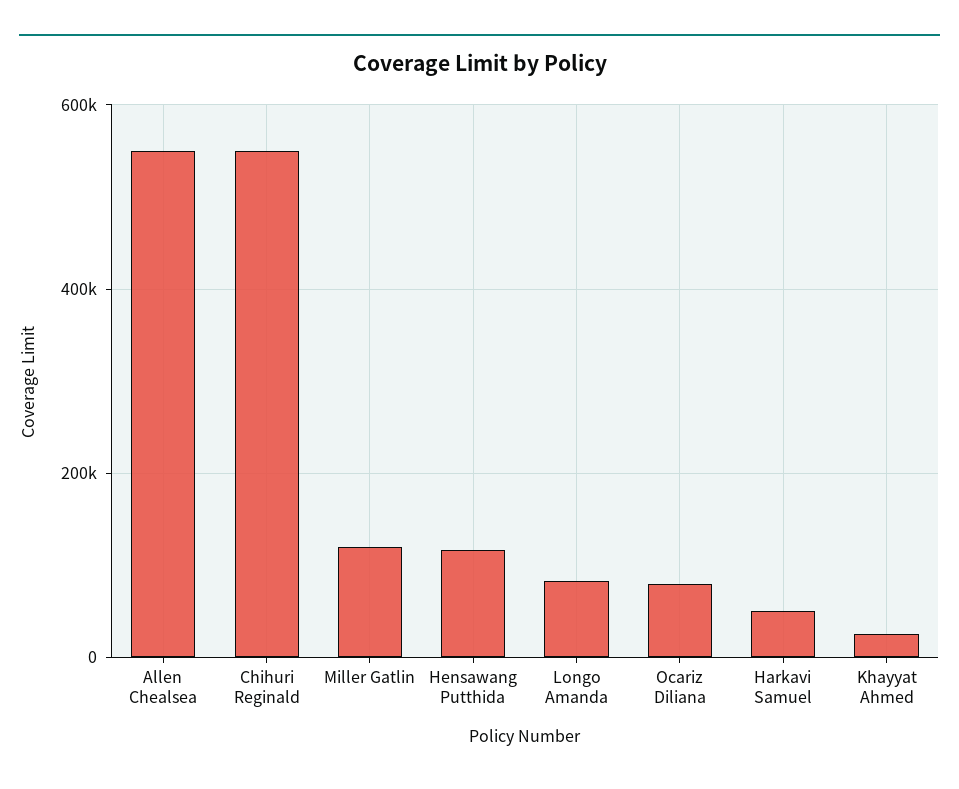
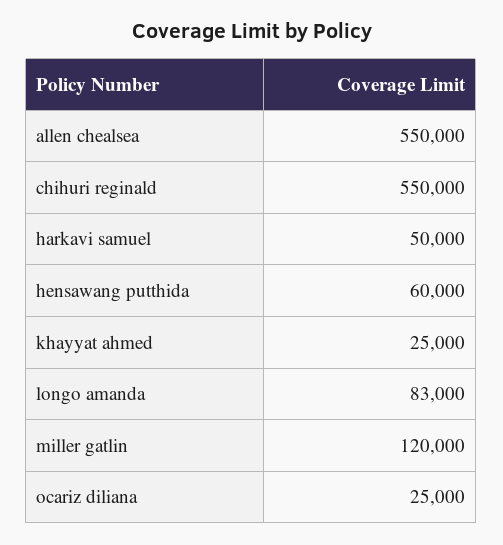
  {
    "Allen Chealsea": 550000,
    "Chihuri Reginald": 550000,
    "Miller Gatlin": 120000,
-   "Hensawang Putthida": 120000,
+   "Hensawang Putthida": 60000,
    "Longo Amanda": 83000,
-   "Ocariz Diliana": 80000,
+   "Ocariz Diliana": 25000,
    "Harkavi Samuel": 50000,
    "Khayyat Ahmed": 25000
  }

